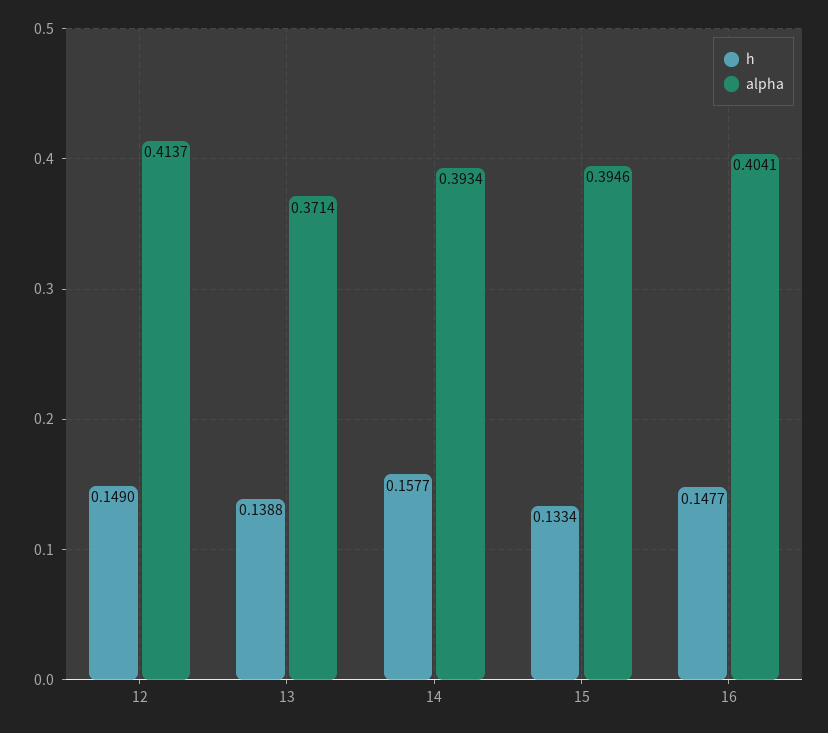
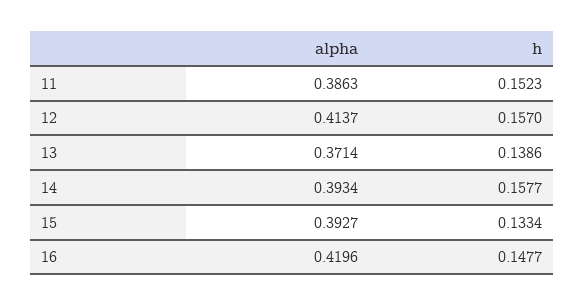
  {
    "h": {
-     "12": 0.149,
+     "12": 0.157,
-     "13": 0.1388,
+     "13": 0.1386,
      "14": 0.1577,
      "15": 0.1334,
-     "16": 0.1477
+     "16": 0.1477,
+     "11": 0.1523
    },
    "alpha": {
      "12": 0.4137,
      "13": 0.3714,
      "14": 0.3934,
-     "15": 0.3946,
+     "15": 0.3927,
-     "16": 0.4041
+     "16": 0.4196,
+     "11": 0.3863
    }
  }

